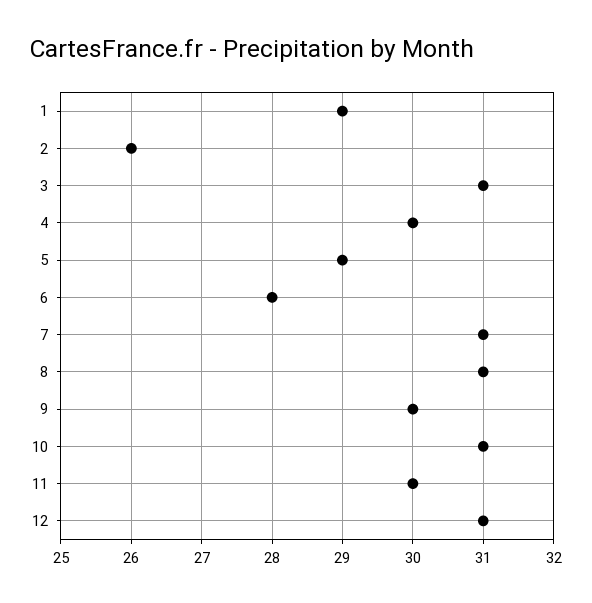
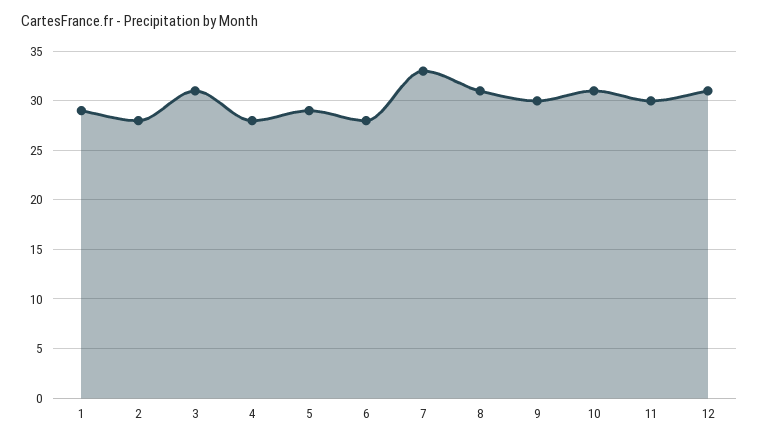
  {
    "1": 29,
-   "2": 26,
+   "2": 28,
    "3": 31,
-   "4": 30,
+   "4": 28,
    "5": 29,
    "6": 28,
-   "7": 31,
+   "7": 33,
    "8": 31,
    "9": 30,
    "10": 31,
    "11": 30,
    "12": 31
  }

